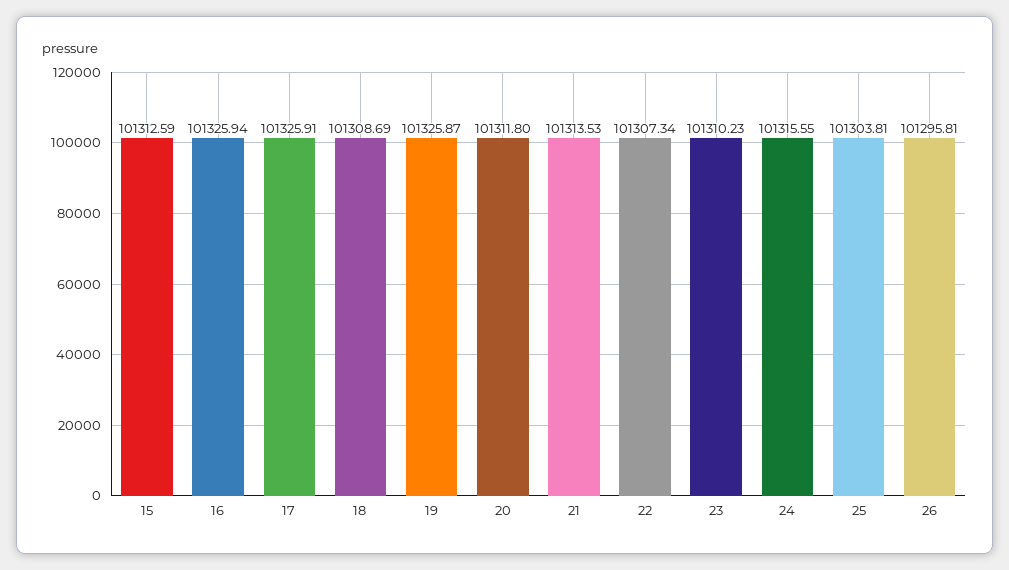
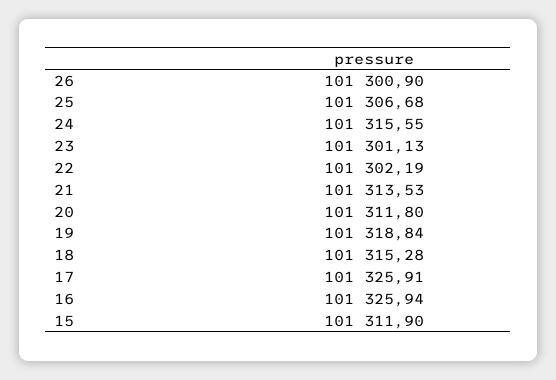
  {
-   "15": 101312.59,
+   "15": 101311.9,
    "16": 101325.94,
    "17": 101325.91,
-   "18": 101308.69,
+   "18": 101315.28,
-   "19": 101325.87,
+   "19": 101318.84,
    "20": 101311.8,
    "21": 101313.53,
-   "22": 101307.34,
+   "22": 101302.19,
-   "23": 101310.23,
+   "23": 101301.13,
    "24": 101315.55,
-   "25": 101303.81,
+   "25": 101306.68,
-   "26": 101295.81
+   "26": 101300.9
  }

